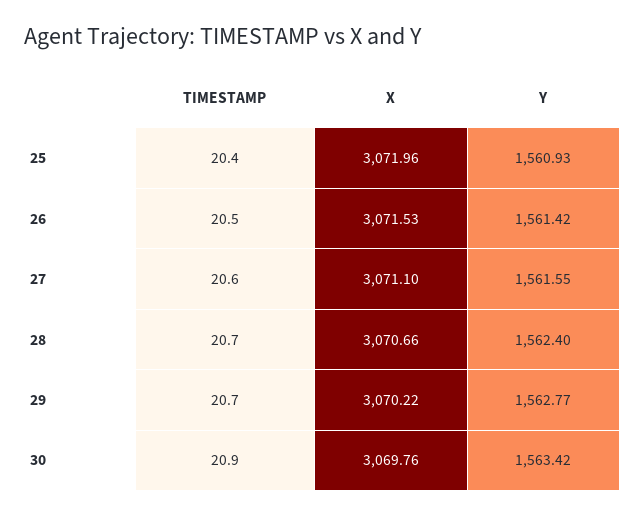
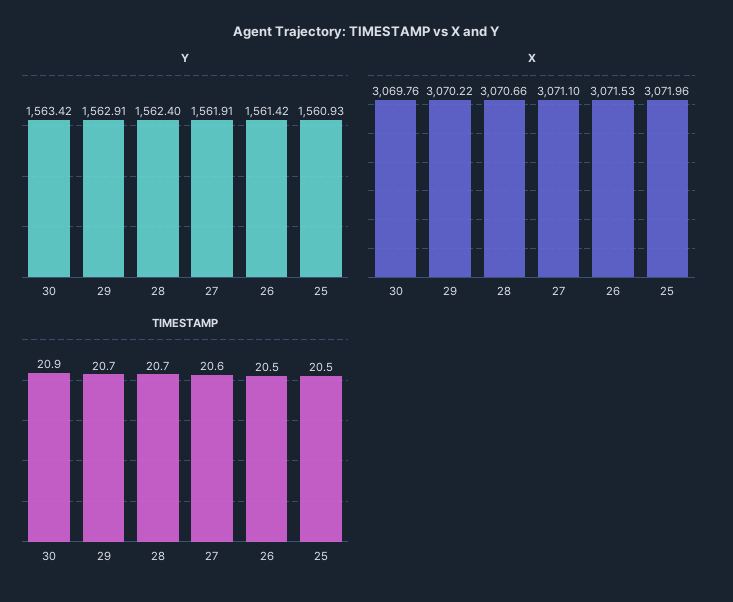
  {
    "TIMESTAMP": {
-     "25": 20.4,
+     "25": 20.5,
      "26": 20.5,
      "27": 20.6,
      "28": 20.7,
      "29": 20.7,
      "30": 20.9
    },
    "X": {
      "25": 3071.96,
      "26": 3071.53,
      "27": 3071.1,
      "28": 3070.66,
      "29": 3070.22,
      "30": 3069.76
    },
    "Y": {
      "25": 1560.93,
      "26": 1561.42,
-     "27": 1561.55,
+     "27": 1561.91,
      "28": 1562.4,
-     "29": 1562.77,
+     "29": 1562.91,
      "30": 1563.42
    }
  }

